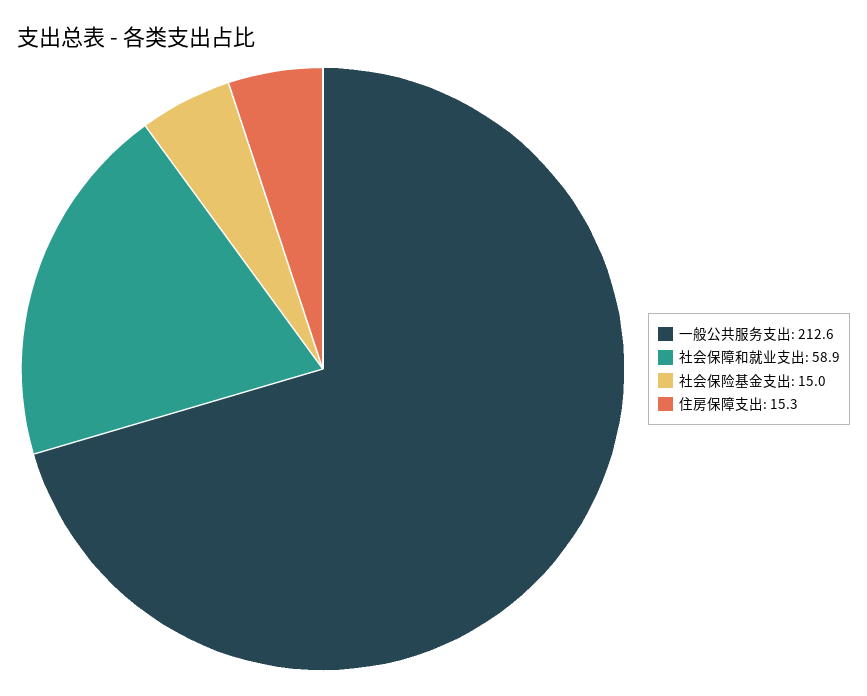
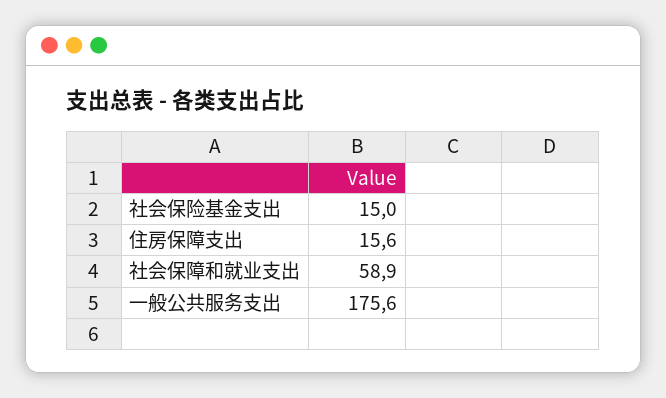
  {
-   "一般公共服务支出": 212.6,
+   "一般公共服务支出": 175.6,
    "社会保障和就业支出": 58.9,
    "社会保险基金支出": 15,
-   "住房保障支出": 15.3
+   "住房保障支出": 15.6
  }

